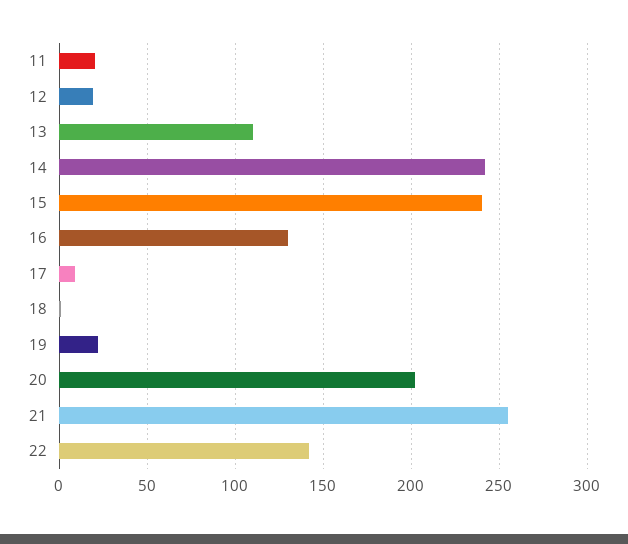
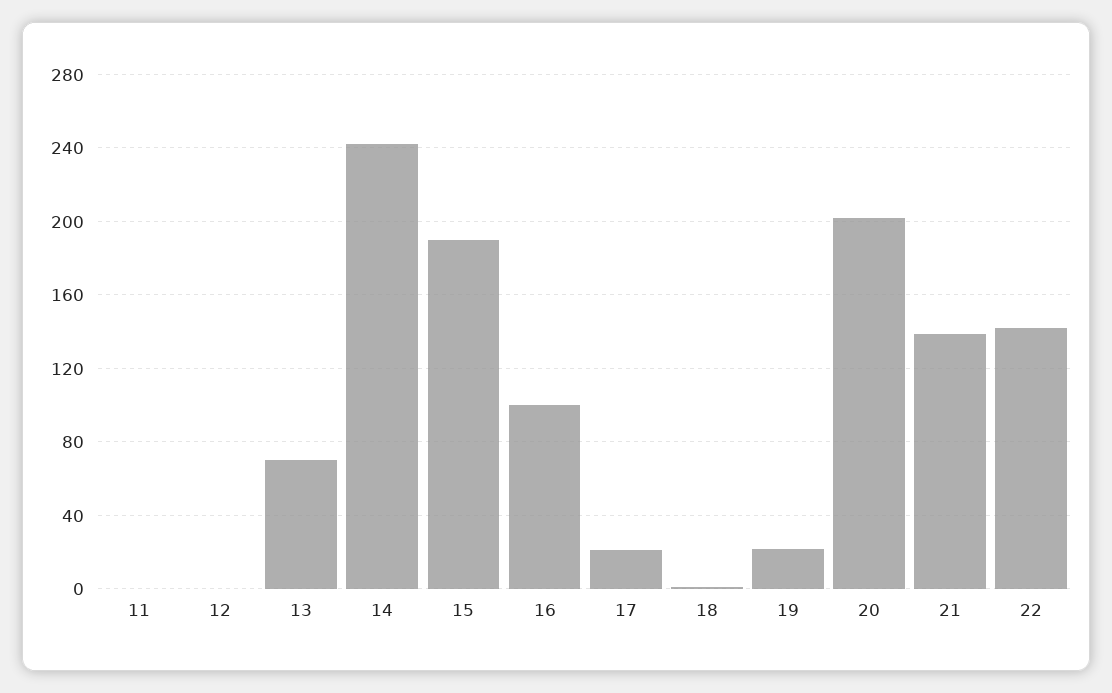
  {
-   "11": 20,
+   "11": 0,
-   "12": 20,
+   "12": 0,
-   "13": 110,
+   "13": 70,
    "14": 240,
-   "15": 240,
+   "15": 190,
-   "16": 130,
+   "16": 100,
-   "17": 10,
+   "17": 20,
    "18": 0,
    "19": 20,
    "20": 200,
-   "21": 255,
+   "21": 140,
    "22": 140
  }

